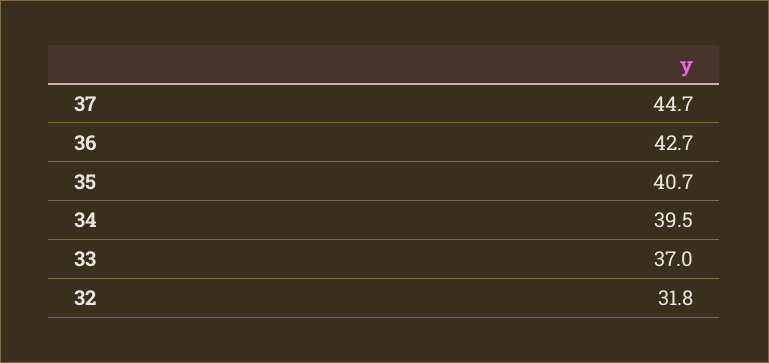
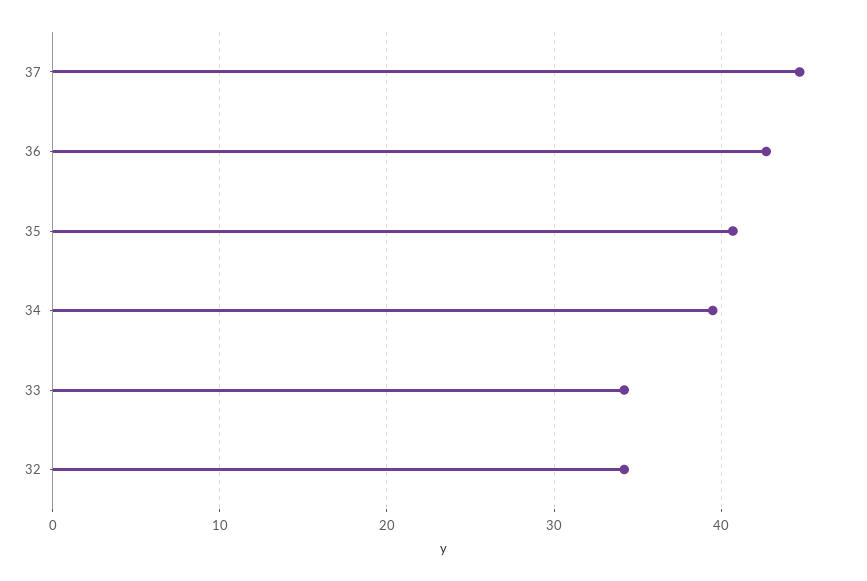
  {
    "37": 44.7,
    "36": 42.7,
    "35": 40.7,
    "34": 39.5,
-   "33": 37,
+   "33": 34,
-   "32": 31.8
+   "32": 34
  }

